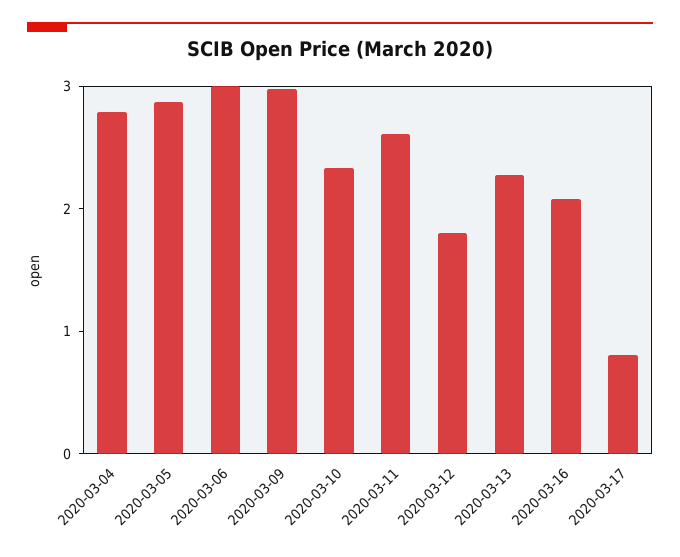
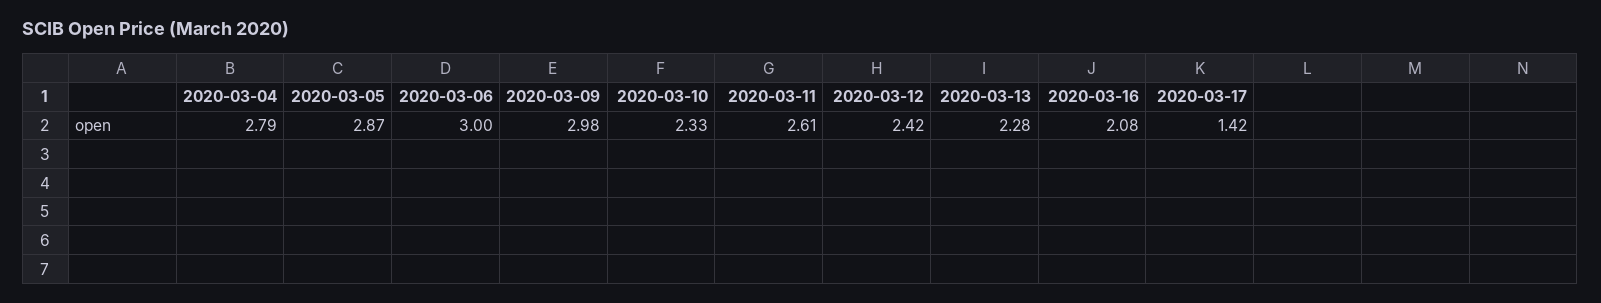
  {
    "2020-03-04": 2.79,
    "2020-03-05": 2.87,
    "2020-03-06": 3,
    "2020-03-09": 2.98,
    "2020-03-10": 2.33,
    "2020-03-11": 2.61,
-   "2020-03-12": 1.8,
+   "2020-03-12": 2.42,
    "2020-03-13": 2.28,
    "2020-03-16": 2.08,
-   "2020-03-17": 0.8
+   "2020-03-17": 1.42
  }

